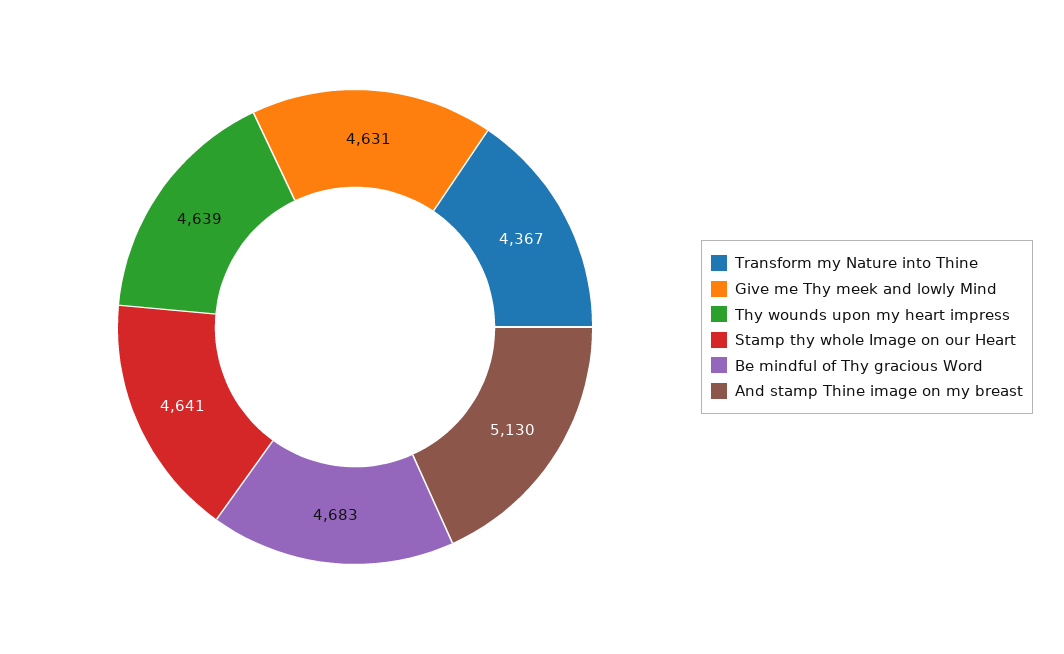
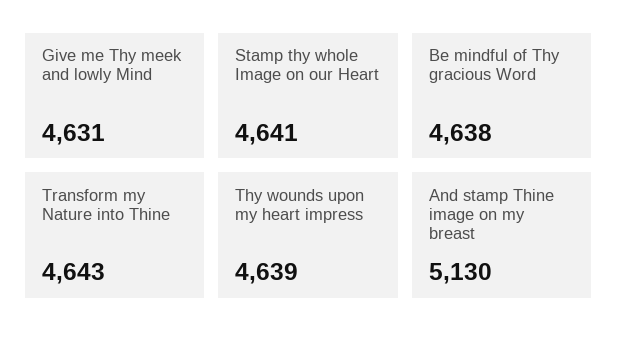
  {
-   "Transform my Nature into Thine": 4367,
+   "Transform my Nature into Thine": 4643,
    "Give me Thy meek and lowly Mind": 4631,
    "Thy wounds upon my heart impress": 4639,
    "Stamp thy whole Image on our Heart": 4641,
-   "Be mindful of Thy gracious Word": 4683,
+   "Be mindful of Thy gracious Word": 4638,
    "And stamp Thine image on my breast": 5130
  }

